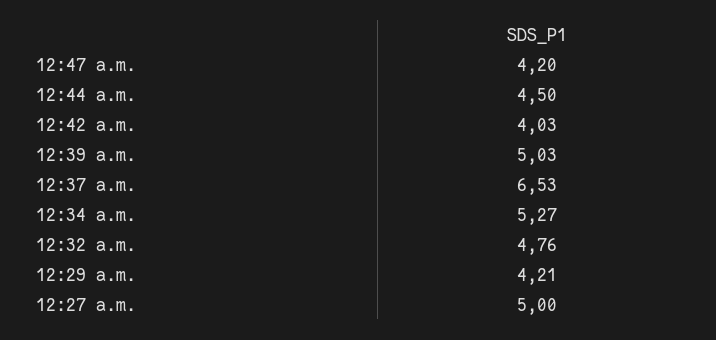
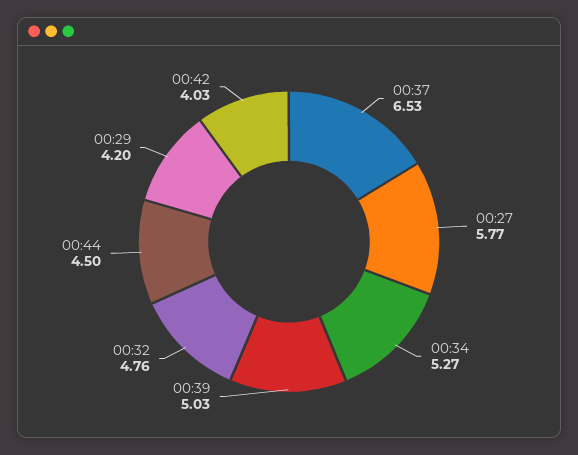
  {
-   "12:47 a.m.": 4.2,
    "12:44 a.m.": 4.5,
    "12:42 a.m.": 4.03,
    "12:39 a.m.": 5.03,
    "12:37 a.m.": 6.53,
    "12:34 a.m.": 5.27,
    "12:32 a.m.": 4.76,
-   "12:29 a.m.": 4.21,
+   "12:29 a.m.": 4.2,
-   "12:27 a.m.": 5
+   "12:27 a.m.": 5.77
  }

